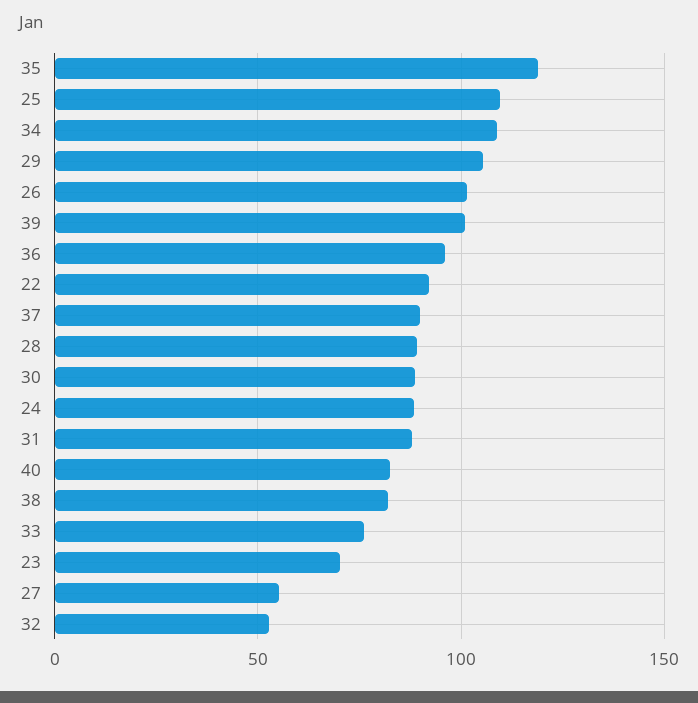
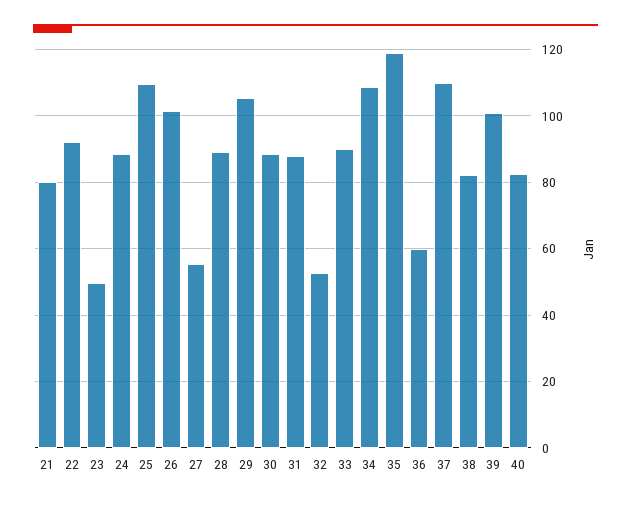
  {
    "35": 118,
    "25": 110,
    "34": 108,
    "29": 106,
    "26": 102,
    "39": 102,
-   "36": 95,
+   "36": 60,
    "22": 92,
-   "37": 90,
+   "37": 110,
    "28": 90,
    "30": 88,
    "24": 88,
    "31": 88,
    "40": 82,
    "38": 82,
-   "33": 75,
+   "33": 90,
-   "23": 70,
+   "23": 50,
    "27": 56,
-   "32": 52
+   "32": 52,
+   "21": 80
  }

